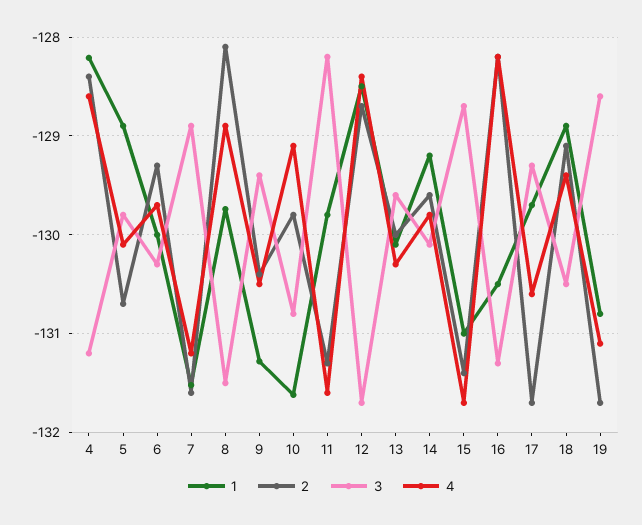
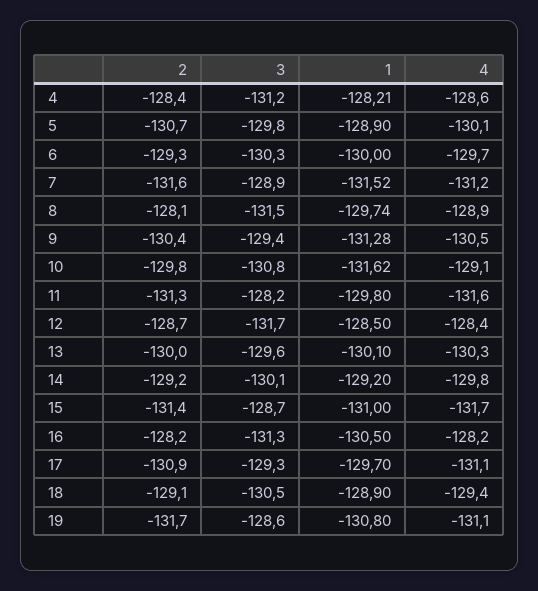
  {
    "1": {
      "4": -128.21,
      "5": -128.9,
      "6": -130,
      "7": -131.52,
      "8": -129.74,
      "9": -131.28,
      "10": -131.62,
      "11": -129.8,
      "12": -128.5,
      "13": -130.1,
      "14": -129.2,
      "15": -131,
      "16": -130.5,
      "17": -129.7,
      "18": -128.9,
      "19": -130.8
    },
    "2": {
      "4": -128.4,
      "5": -130.7,
      "6": -129.3,
      "7": -131.6,
      "8": -128.1,
      "9": -130.4,
      "10": -129.8,
      "11": -131.3,
      "12": -128.7,
      "13": -130,
-     "14": -129.6,
+     "14": -129.2,
      "15": -131.4,
      "16": -128.2,
-     "17": -131.7,
+     "17": -130.9,
      "18": -129.1,
      "19": -131.7
    },
    "3": {
      "4": -131.2,
      "5": -129.8,
      "6": -130.3,
      "7": -128.9,
      "8": -131.5,
      "9": -129.4,
      "10": -130.8,
      "11": -128.2,
      "12": -131.7,
      "13": -129.6,
      "14": -130.1,
      "15": -128.7,
      "16": -131.3,
      "17": -129.3,
      "18": -130.5,
      "19": -128.6
    },
    "4": {
      "4": -128.6,
      "5": -130.1,
      "6": -129.7,
      "7": -131.2,
      "8": -128.9,
      "9": -130.5,
      "10": -129.1,
      "11": -131.6,
      "12": -128.4,
      "13": -130.3,
      "14": -129.8,
      "15": -131.7,
      "16": -128.2,
-     "17": -130.6,
+     "17": -131.1,
      "18": -129.4,
      "19": -131.1
    }
  }

